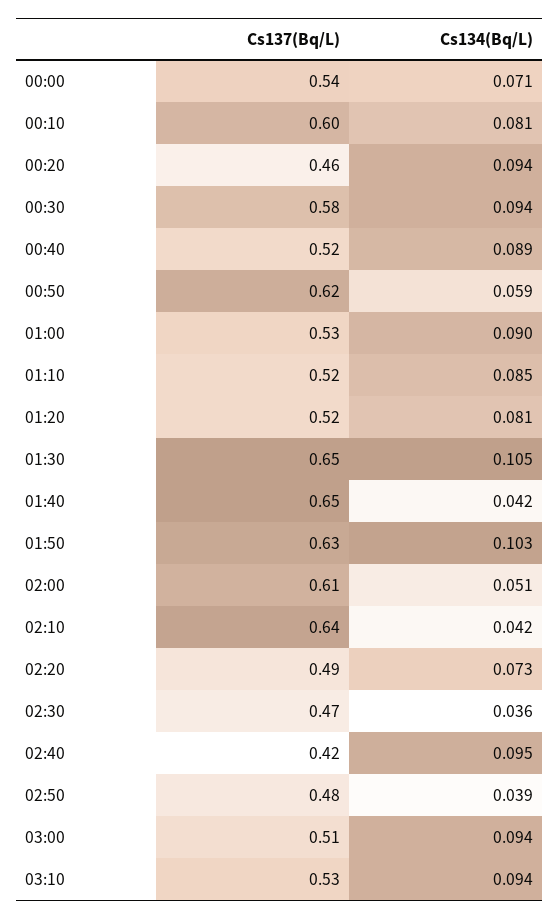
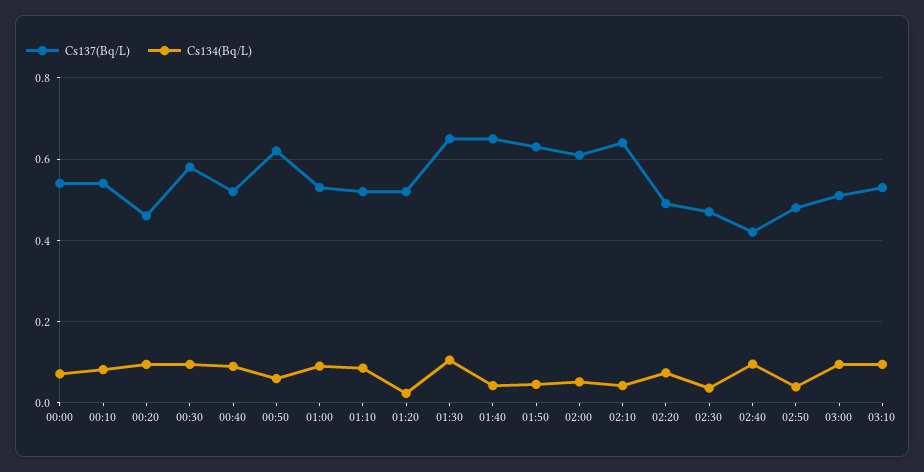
  {
    "Cs137(Bq/L)": {
      "00:00": 0.54,
-     "00:10": 0.6,
+     "00:10": 0.54,
      "00:20": 0.46,
      "00:30": 0.58,
      "00:40": 0.52,
      "00:50": 0.62,
      "01:00": 0.53,
      "01:10": 0.52,
      "01:20": 0.52,
      "01:30": 0.65,
      "01:40": 0.65,
      "01:50": 0.63,
      "02:00": 0.61,
      "02:10": 0.64,
      "02:20": 0.49,
      "02:30": 0.47,
      "02:40": 0.42,
      "02:50": 0.48,
      "03:00": 0.51,
      "03:10": 0.53
    },
    "Cs134(Bq/L)": {
      "00:00": 0.071,
      "00:10": 0.081,
      "00:20": 0.094,
      "00:30": 0.094,
      "00:40": 0.089,
      "00:50": 0.059,
      "01:00": 0.09,
      "01:10": 0.085,
-     "01:20": 0.081,
+     "01:20": 0.02,
      "01:30": 0.105,
      "01:40": 0.042,
-     "01:50": 0.103,
+     "01:50": 0.04,
      "02:00": 0.051,
      "02:10": 0.042,
      "02:20": 0.073,
      "02:30": 0.036,
      "02:40": 0.095,
      "02:50": 0.039,
      "03:00": 0.094,
      "03:10": 0.094
    }
  }

